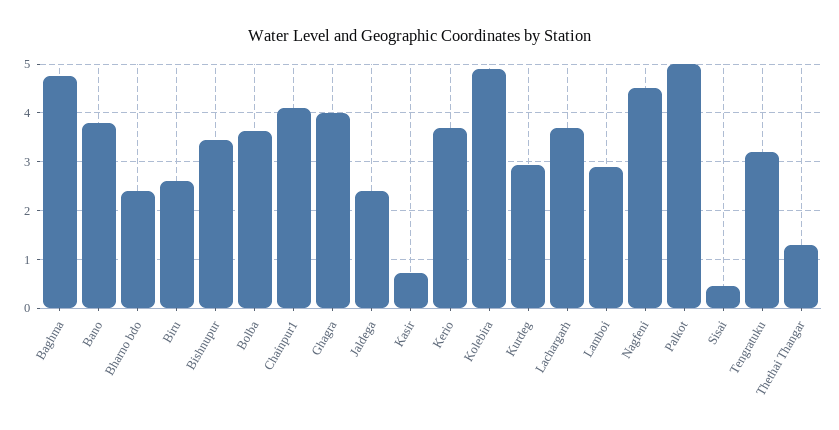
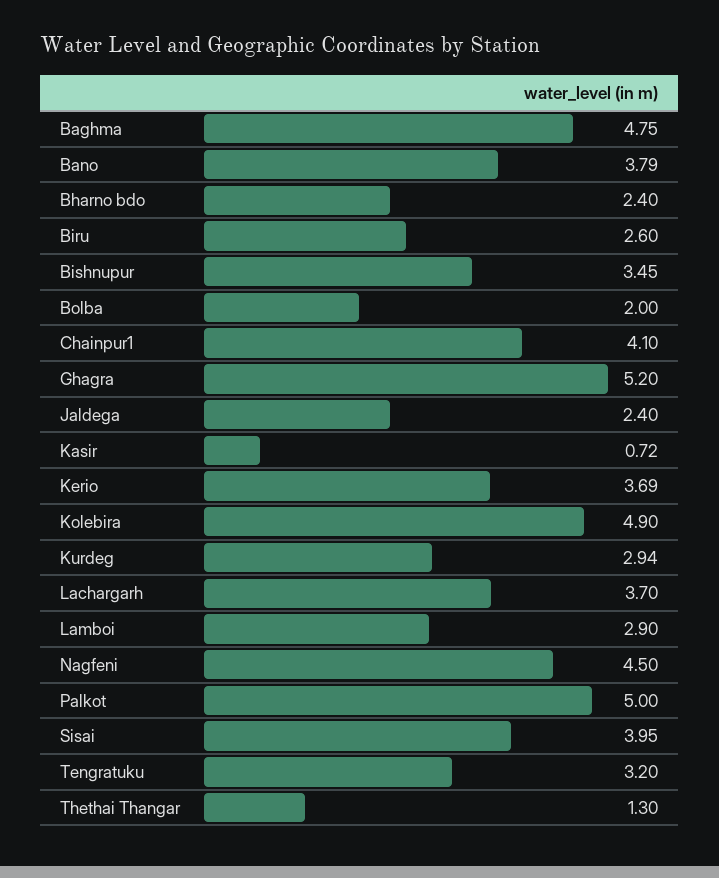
  {
    "Baghma": 4.75,
    "Bano": 3.79,
    "Bharno bdo": 2.4,
    "Biru": 2.6,
    "Bishnupur": 3.45,
-   "Bolba": 3.6,
+   "Bolba": 2,
    "Chainpur1": 4.1,
-   "Ghagra": 4,
+   "Ghagra": 5.2,
    "Jaldega": 2.4,
    "Kasir": 0.72,
    "Kerio": 3.69,
    "Kolebira": 4.9,
    "Kurdeg": 2.94,
    "Lachargarh": 3.7,
    "Lamboi": 2.9,
    "Nagfeni": 4.5,
    "Palkot": 5,
-   "Sisai": 0.4,
+   "Sisai": 3.95,
    "Tengratuku": 3.2,
    "Thethai Thangar": 1.3
  }

